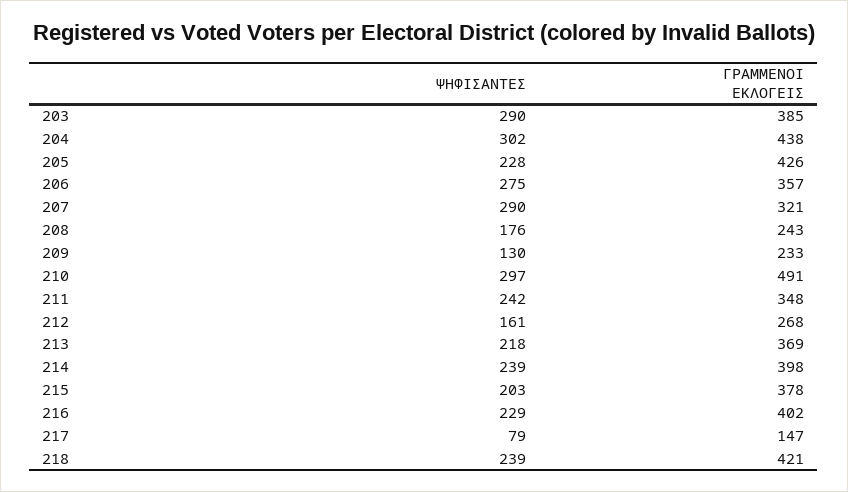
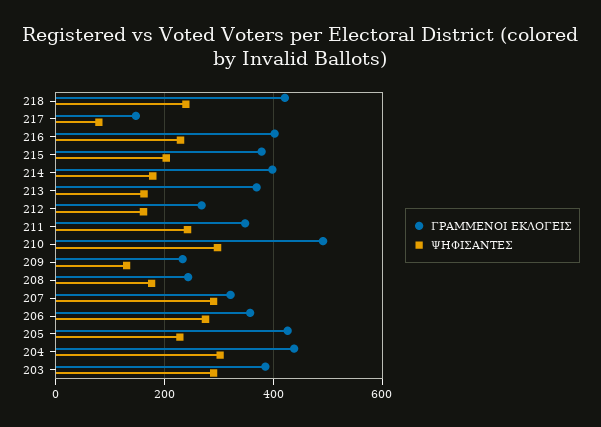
  {
    "ΨΗΦΙΣΑΝΤΕΣ": {
      "203": 290,
      "204": 302,
      "205": 228,
      "206": 275,
      "207": 290,
      "208": 176,
      "209": 130,
      "210": 297,
      "211": 242,
      "212": 161,
-     "213": 218,
+     "213": 160,
-     "214": 239,
+     "214": 180,
      "215": 203,
      "216": 229,
      "217": 79,
      "218": 239
    },
    "ΓΡΑΜΜΕΝΟΙ ΕΚΛΟΓΕΙΣ": {
      "203": 385,
      "204": 438,
      "205": 426,
      "206": 357,
      "207": 321,
      "208": 243,
      "209": 233,
      "210": 491,
      "211": 348,
      "212": 268,
      "213": 369,
      "214": 398,
      "215": 378,
      "216": 402,
      "217": 147,
      "218": 421
    }
  }

